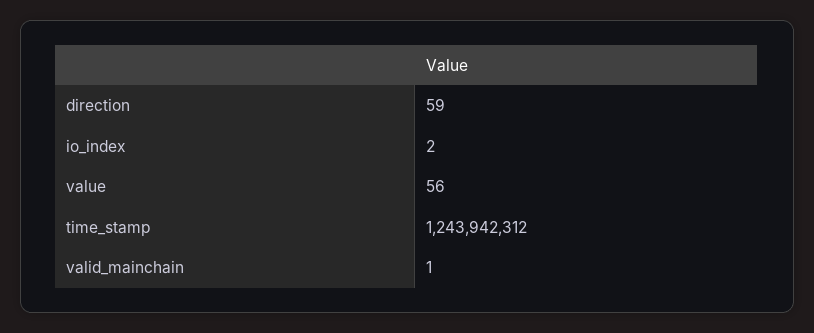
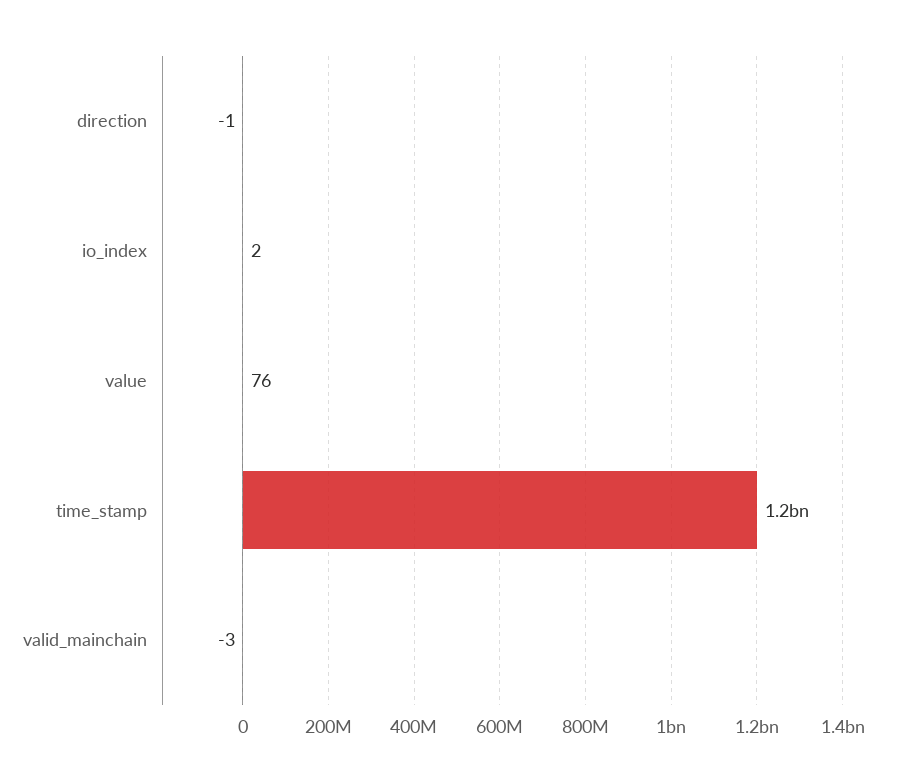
  {
-   "direction": 59,
+   "direction": -1,
    "io_index": 2,
-   "value": 56,
+   "value": 76,
    "time_stamp": 1243942312,
-   "valid_mainchain": 1
+   "valid_mainchain": -3
  }

